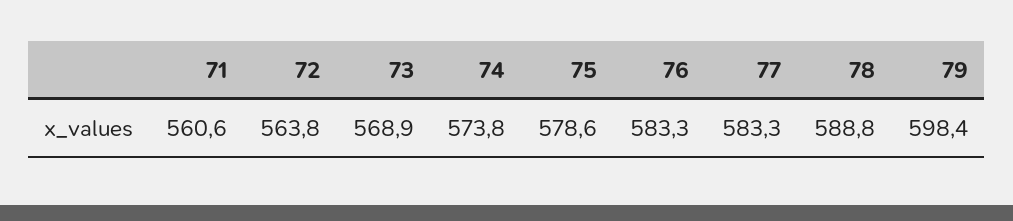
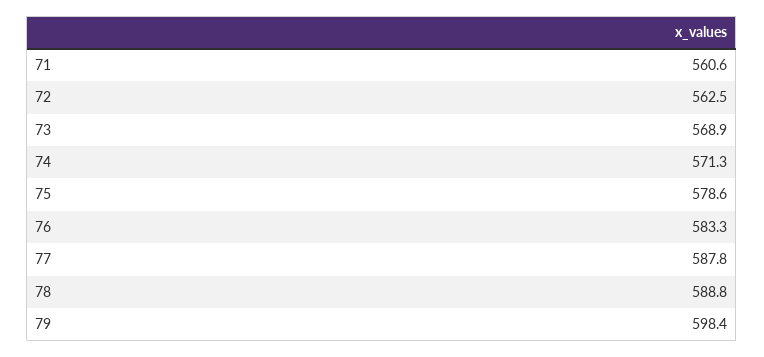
  {
    "71": 560.6,
-   "72": 563.8,
+   "72": 562.5,
    "73": 568.9,
-   "74": 573.8,
+   "74": 571.3,
    "75": 578.6,
    "76": 583.3,
-   "77": 583.3,
+   "77": 587.8,
    "78": 588.8,
    "79": 598.4
  }

